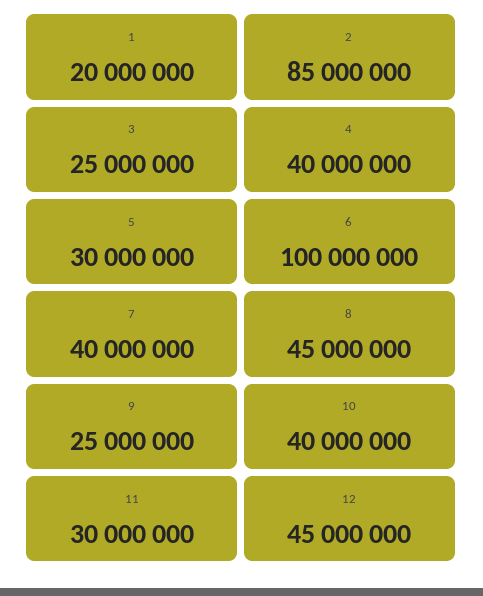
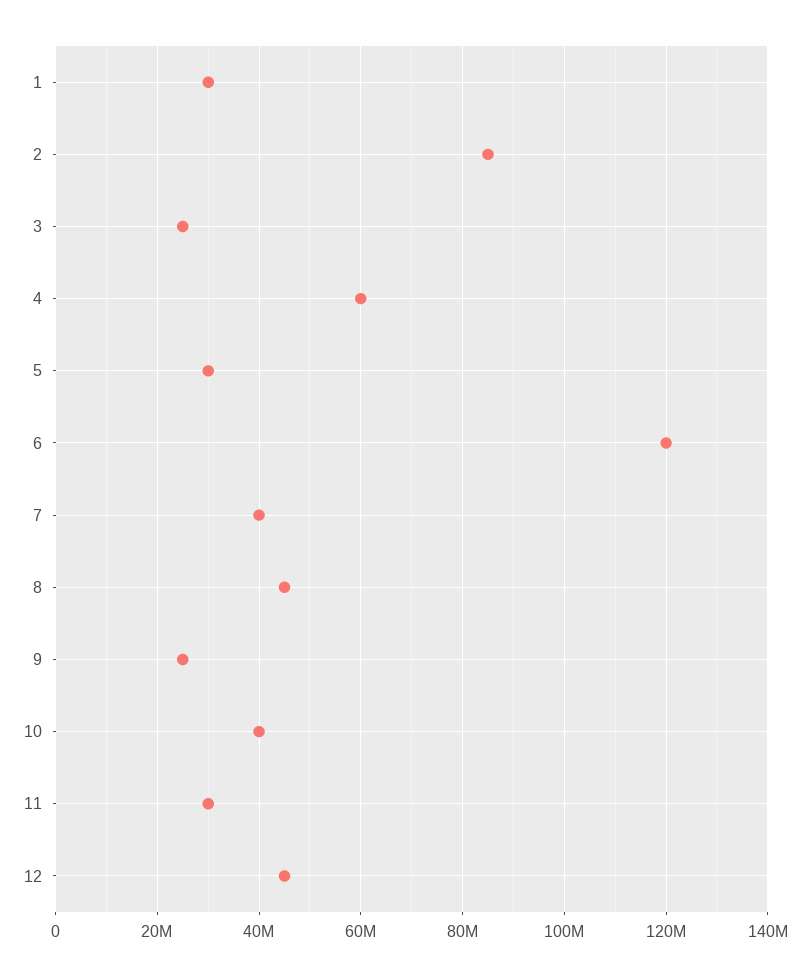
  {
-   "1": 20000000,
+   "1": 30000000,
    "2": 85000000,
    "3": 25000000,
-   "4": 40000000,
+   "4": 60000000,
    "5": 30000000,
-   "6": 100000000,
+   "6": 120000000,
    "7": 40000000,
    "8": 45000000,
    "9": 25000000,
    "10": 40000000,
    "11": 30000000,
    "12": 45000000
  }

